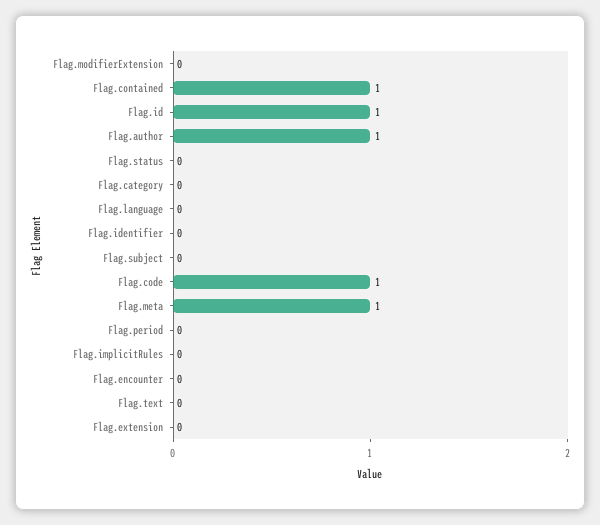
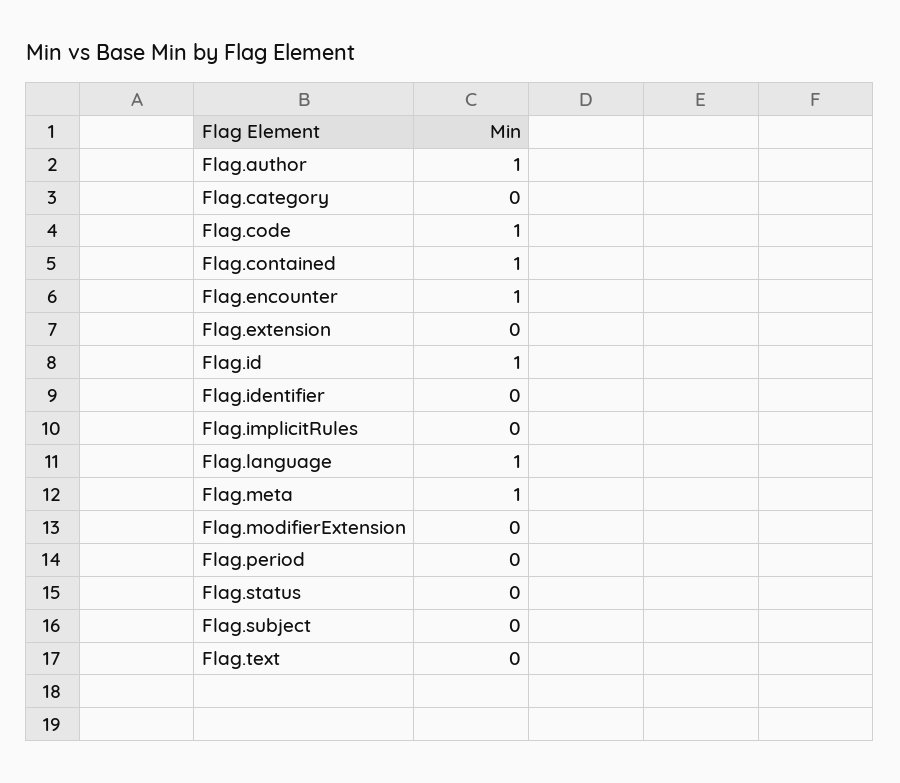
  {
    "Flag.modifierExtension": 0,
    "Flag.contained": 1,
    "Flag.id": 1,
    "Flag.author": 1,
    "Flag.status": 0,
    "Flag.category": 0,
-   "Flag.language": 0,
+   "Flag.language": 1,
    "Flag.identifier": 0,
    "Flag.subject": 0,
    "Flag.code": 1,
    "Flag.meta": 1,
    "Flag.period": 0,
    "Flag.implicitRules": 0,
-   "Flag.encounter": 0,
+   "Flag.encounter": 1,
    "Flag.text": 0,
    "Flag.extension": 0
  }

